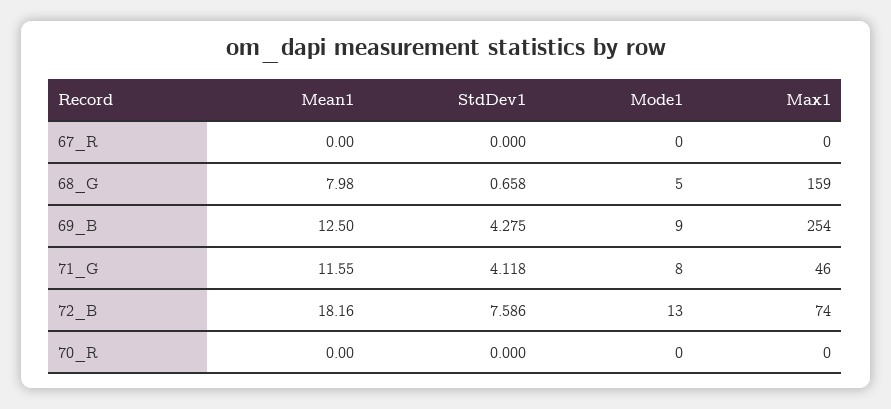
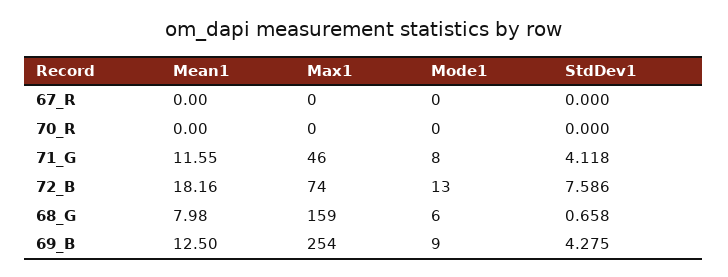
  {
    "Mean1": {
      "67_R": 0,
      "68_G": 7.98,
      "69_B": 12.5,
      "71_G": 11.55,
      "72_B": 18.16,
      "70_R": 0
    },
    "StdDev1": {
      "67_R": 0,
      "68_G": 0.658,
      "69_B": 4.275,
      "71_G": 4.118,
      "72_B": 7.586,
      "70_R": 0
    },
    "Mode1": {
      "67_R": 0,
-     "68_G": 5,
+     "68_G": 6,
      "69_B": 9,
      "71_G": 8,
      "72_B": 13,
      "70_R": 0
    },
    "Max1": {
      "67_R": 0,
      "68_G": 159,
      "69_B": 254,
      "71_G": 46,
      "72_B": 74,
      "70_R": 0
    }
  }

